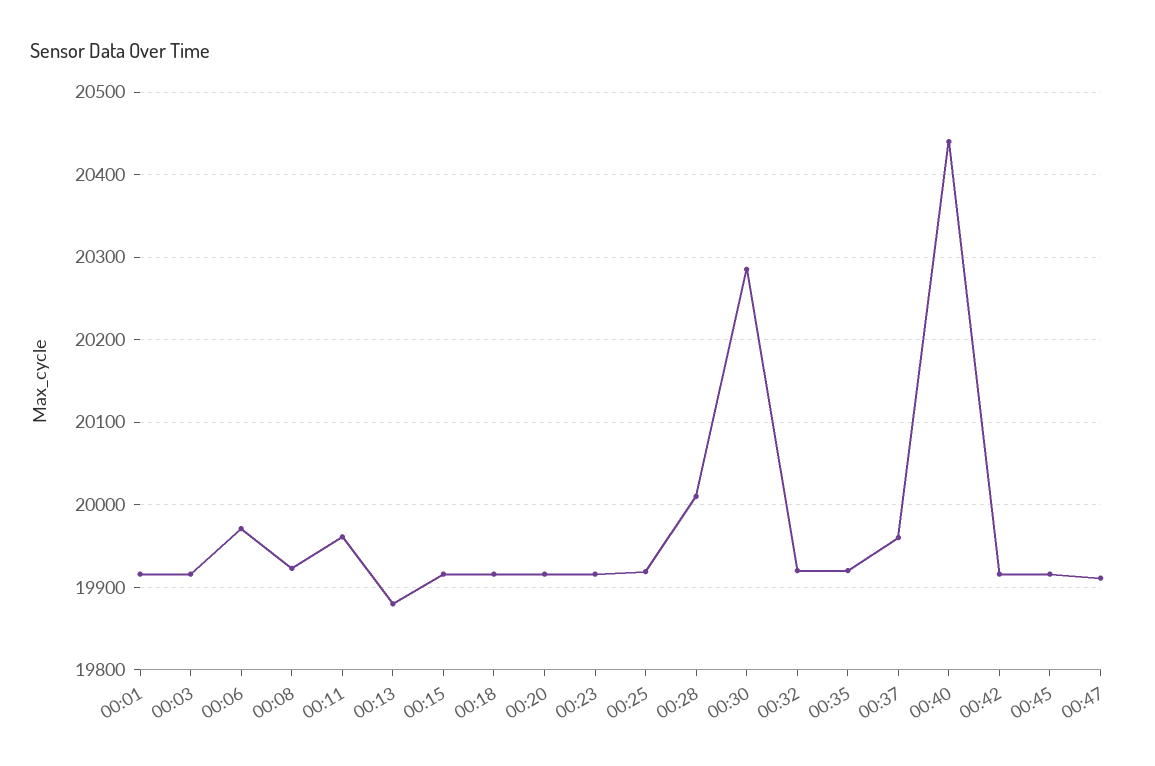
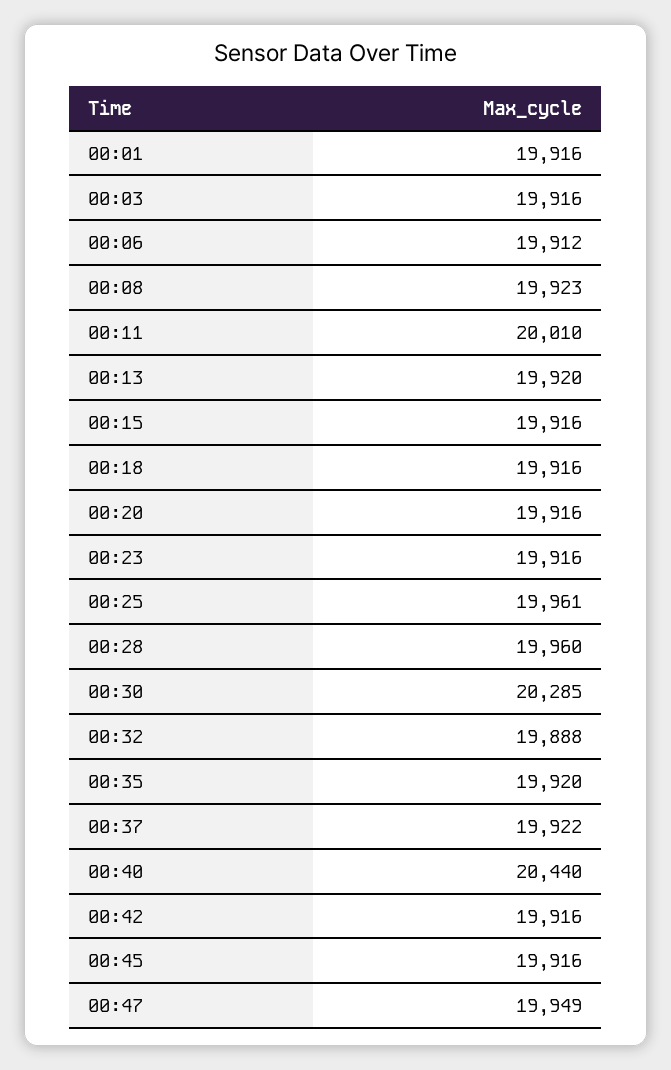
  {
    "00:01": 19916,
    "00:03": 19916,
-   "00:06": 19970,
+   "00:06": 19912,
    "00:08": 19923,
-   "00:11": 19960,
+   "00:11": 20010,
-   "00:13": 19880,
+   "00:13": 19920,
    "00:15": 19916,
    "00:18": 19916,
    "00:20": 19916,
    "00:23": 19916,
-   "00:25": 19920,
+   "00:25": 19961,
-   "00:28": 20010,
+   "00:28": 19960,
    "00:30": 20285,
-   "00:32": 19920,
+   "00:32": 19888,
    "00:35": 19920,
-   "00:37": 19960,
+   "00:37": 19922,
    "00:40": 20440,
    "00:42": 19916,
    "00:45": 19916,
-   "00:47": 19910
+   "00:47": 19949
  }

